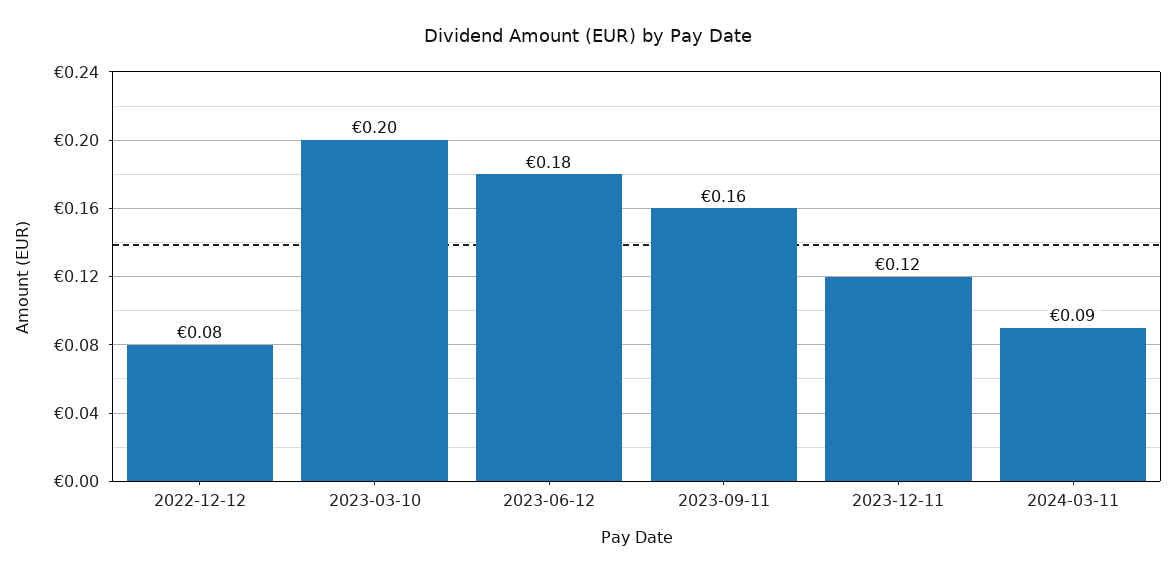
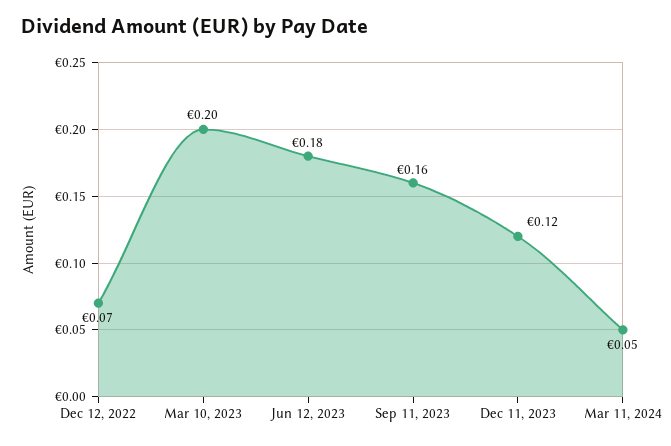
  {
-   "2022-12-12": 0.08,
+   "2022-12-12": 0.07,
    "2023-03-10": 0.2,
    "2023-06-12": 0.18,
    "2023-09-11": 0.16,
    "2023-12-11": 0.12,
-   "2024-03-11": 0.09
+   "2024-03-11": 0.05
  }

